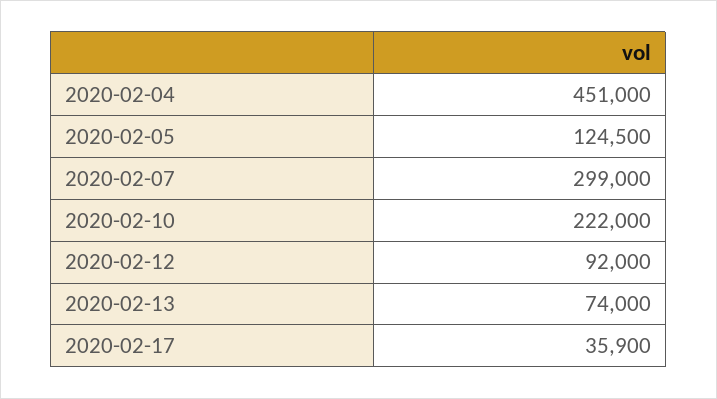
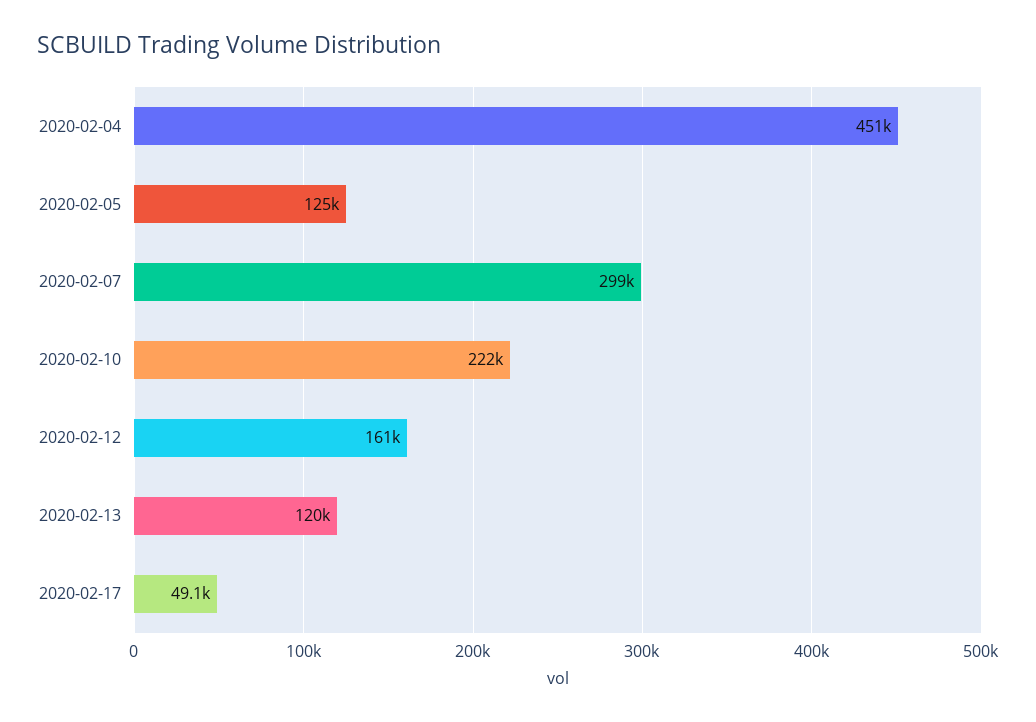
  {
    "2020-02-04": 451000,
    "2020-02-05": 124500,
    "2020-02-07": 299000,
    "2020-02-10": 222000,
-   "2020-02-12": 92000,
+   "2020-02-12": 161000,
-   "2020-02-13": 74000,
+   "2020-02-13": 120000,
-   "2020-02-17": 35900
+   "2020-02-17": 49100
  }

